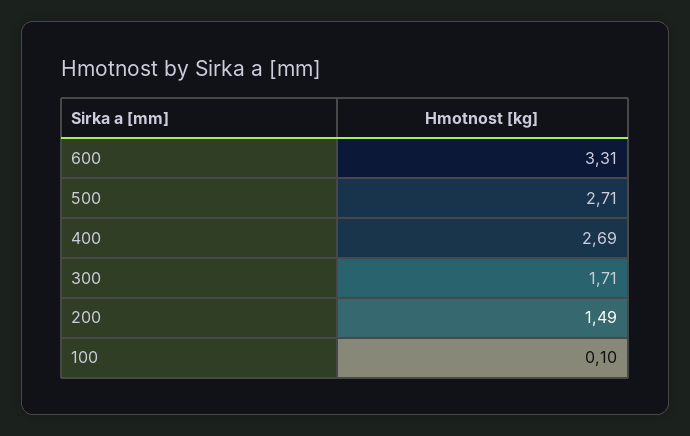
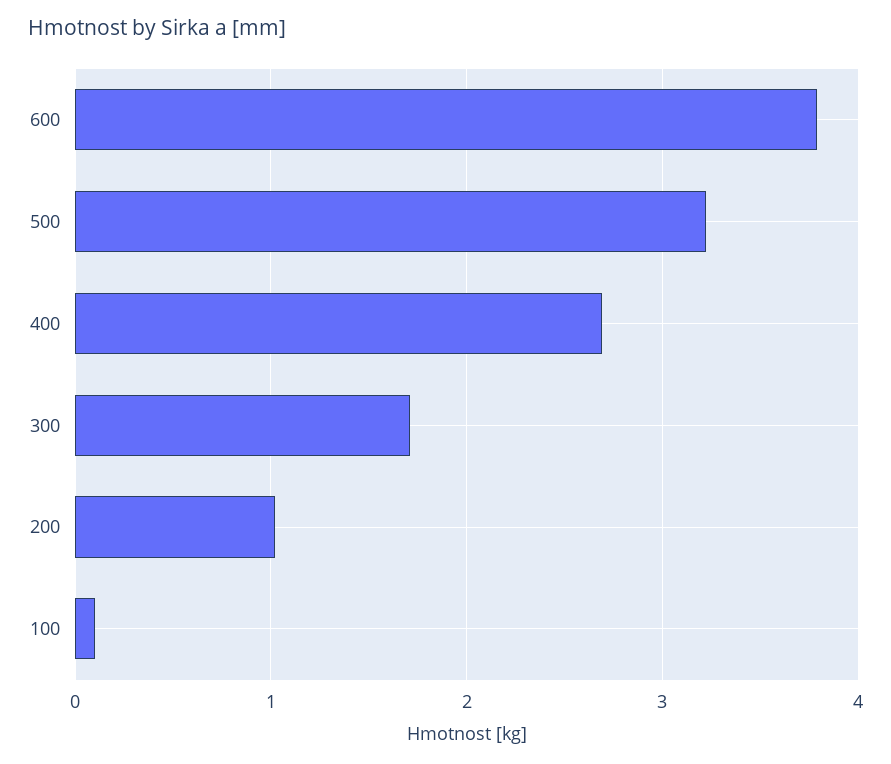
  {
-   "600": 3.31,
+   "600": 3.8,
-   "500": 2.71,
+   "500": 3.2,
    "400": 2.69,
    "300": 1.71,
-   "200": 1.49,
+   "200": 1,
    "100": 0.1
  }

